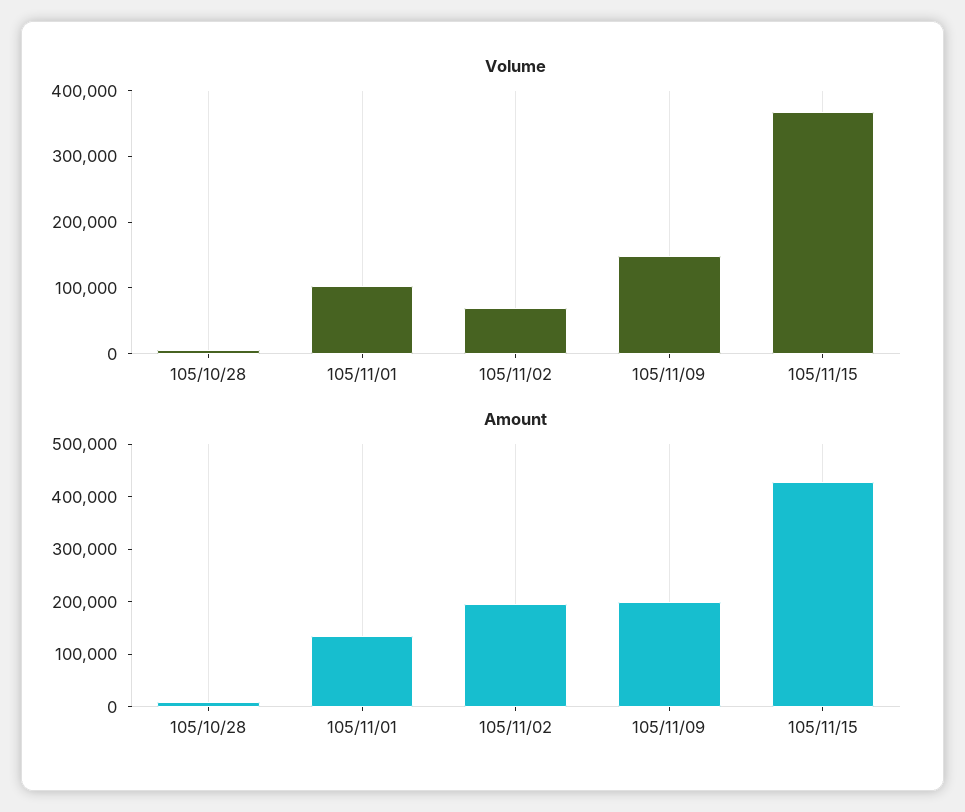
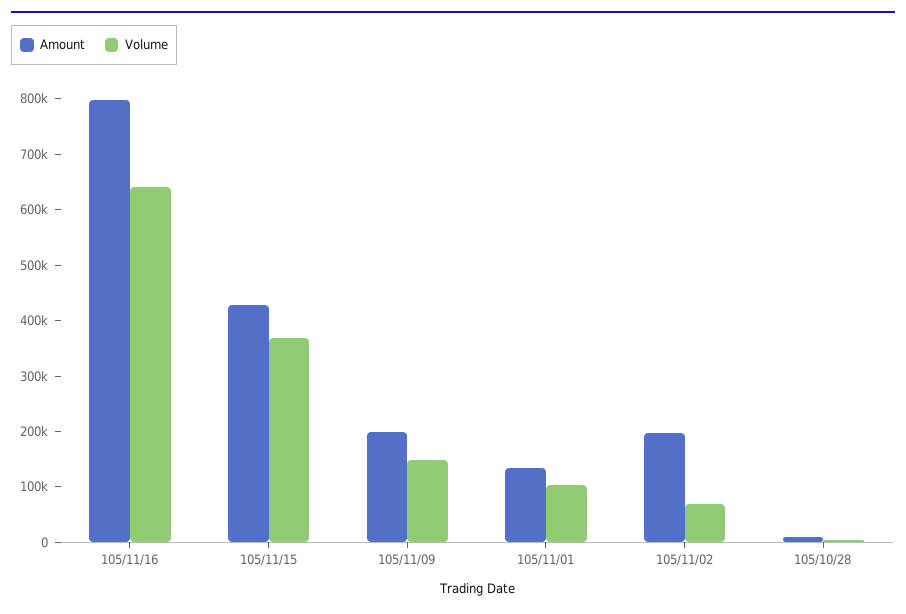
  {
    "Volume": {
      "105/10/28": 0,
      "105/11/01": 100000,
      "105/11/02": 60000,
      "105/11/09": 140000,
-     "105/11/15": 360000
+     "105/11/15": 360000,
+     "105/11/16": 640000
    },
    "Amount": {
      "105/10/28": 0,
      "105/11/01": 140000,
      "105/11/02": 200000,
      "105/11/09": 200000,
-     "105/11/15": 420000
+     "105/11/15": 420000,
+     "105/11/16": 800000
    }
  }

